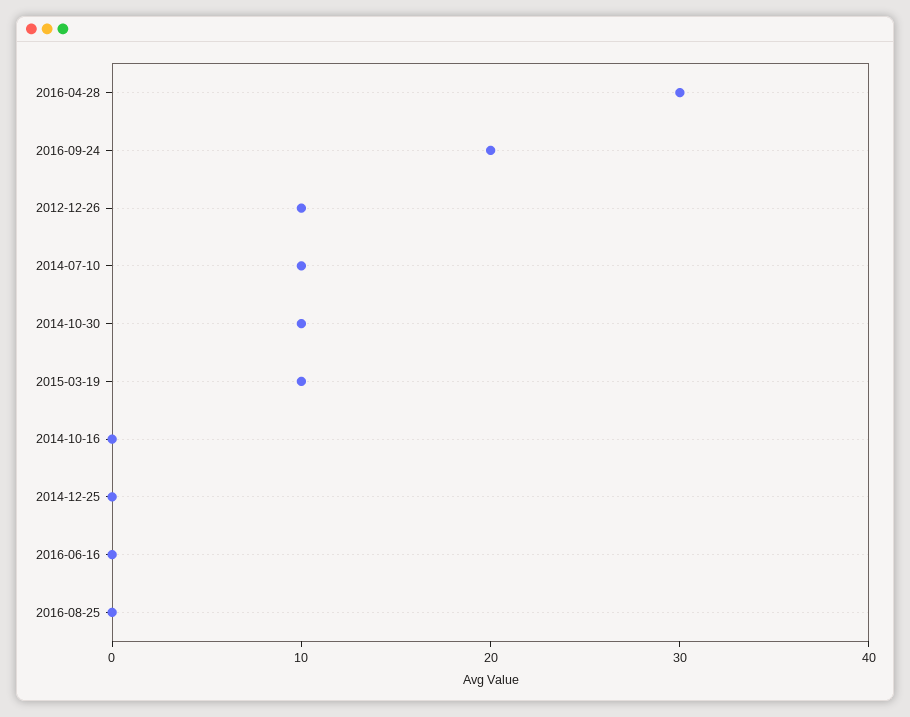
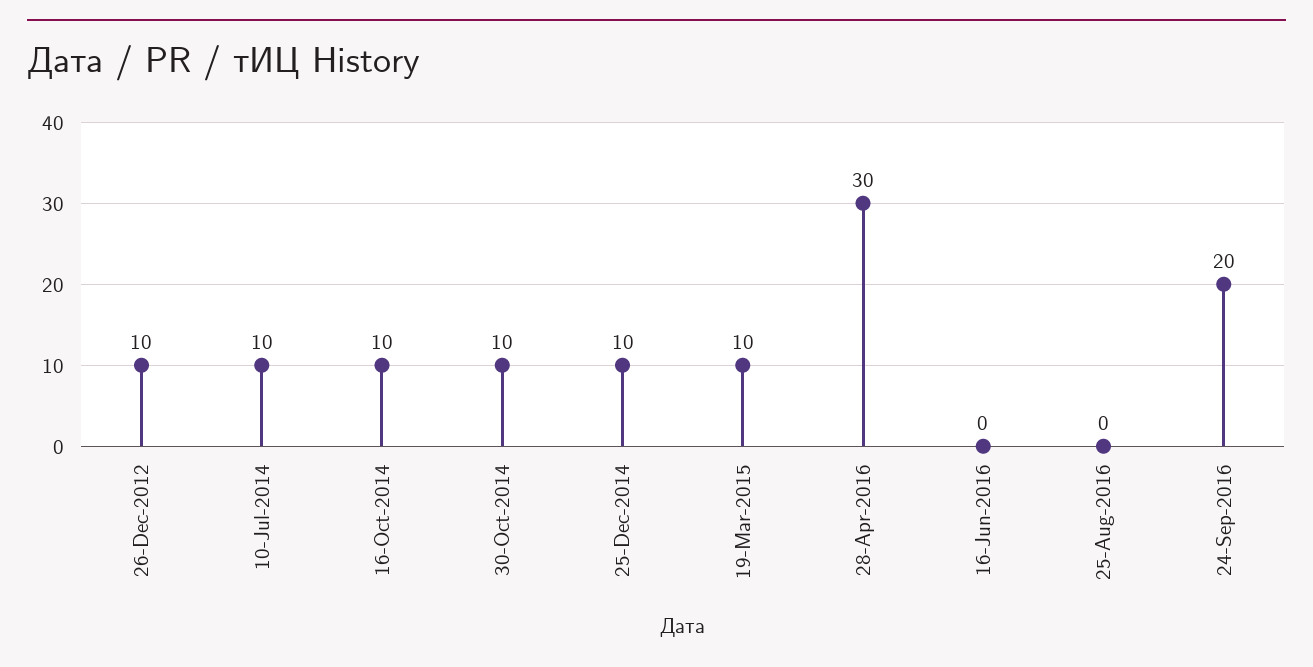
  {
    "2016-04-28": 30,
    "2016-09-24": 20,
    "2012-12-26": 10,
    "2014-07-10": 10,
    "2014-10-30": 10,
    "2015-03-19": 10,
-   "2014-10-16": 0,
+   "2014-10-16": 10,
-   "2014-12-25": 0,
+   "2014-12-25": 10,
    "2016-06-16": 0,
    "2016-08-25": 0
  }

